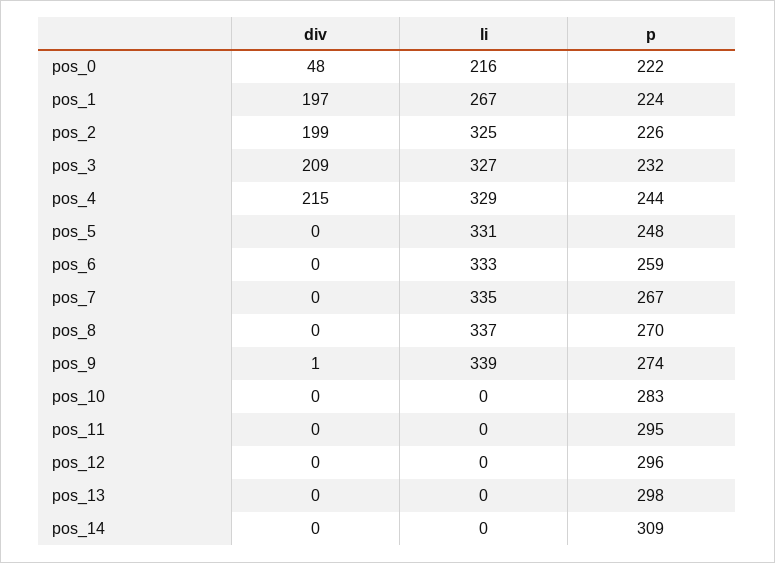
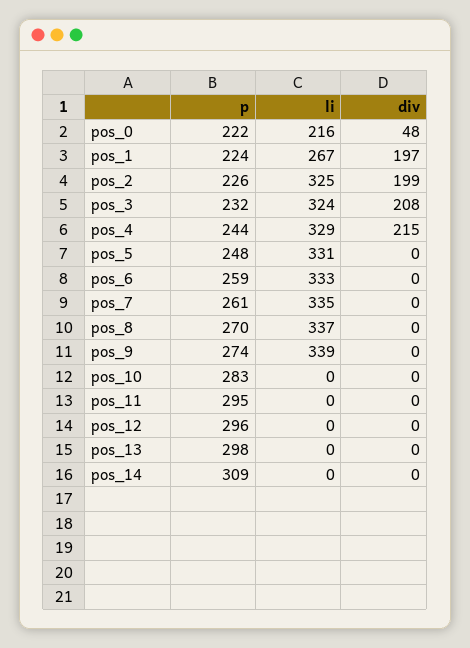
  {
    "div": {
      "pos_0": 48,
      "pos_1": 197,
      "pos_2": 199,
-     "pos_3": 209,
+     "pos_3": 208,
      "pos_4": 215,
      "pos_5": 0,
      "pos_6": 0,
      "pos_7": 0,
      "pos_8": 0,
-     "pos_9": 1,
+     "pos_9": 0,
      "pos_10": 0,
      "pos_11": 0,
      "pos_12": 0,
      "pos_13": 0,
      "pos_14": 0
    },
    "li": {
      "pos_0": 216,
      "pos_1": 267,
      "pos_2": 325,
-     "pos_3": 327,
+     "pos_3": 324,
      "pos_4": 329,
      "pos_5": 331,
      "pos_6": 333,
      "pos_7": 335,
      "pos_8": 337,
      "pos_9": 339,
      "pos_10": 0,
      "pos_11": 0,
      "pos_12": 0,
      "pos_13": 0,
      "pos_14": 0
    },
    "p": {
      "pos_0": 222,
      "pos_1": 224,
      "pos_2": 226,
      "pos_3": 232,
      "pos_4": 244,
      "pos_5": 248,
      "pos_6": 259,
-     "pos_7": 267,
+     "pos_7": 261,
      "pos_8": 270,
      "pos_9": 274,
      "pos_10": 283,
      "pos_11": 295,
      "pos_12": 296,
      "pos_13": 298,
      "pos_14": 309
    }
  }

